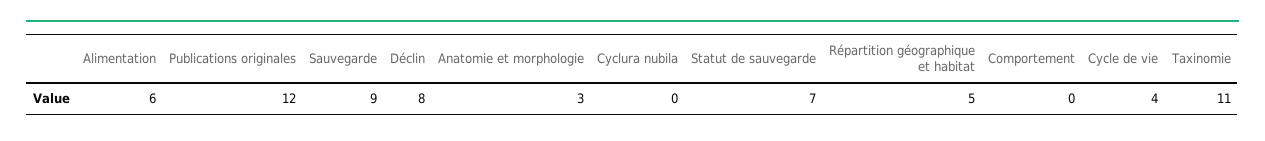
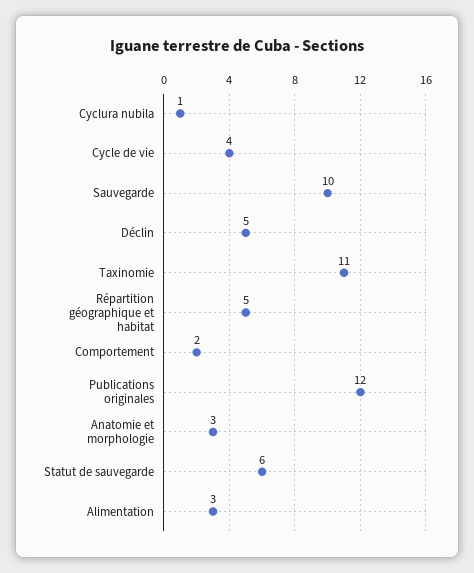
  {
-   "Alimentation": 6,
+   "Alimentation": 3,
    "Publications originales": 12,
-   "Sauvegarde": 9,
+   "Sauvegarde": 10,
-   "Déclin": 8,
+   "Déclin": 5,
    "Anatomie et morphologie": 3,
-   "Cyclura nubila": 0,
+   "Cyclura nubila": 1,
-   "Statut de sauvegarde": 7,
+   "Statut de sauvegarde": 6,
    "Répartition géographique et habitat": 5,
-   "Comportement": 0,
+   "Comportement": 2,
    "Cycle de vie": 4,
    "Taxinomie": 11
  }

